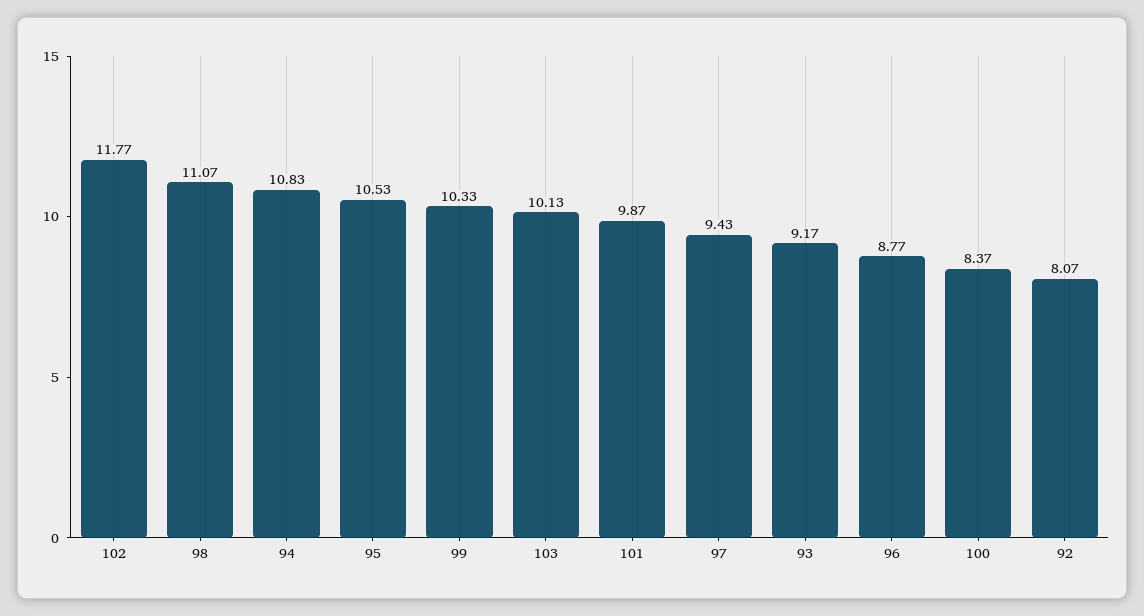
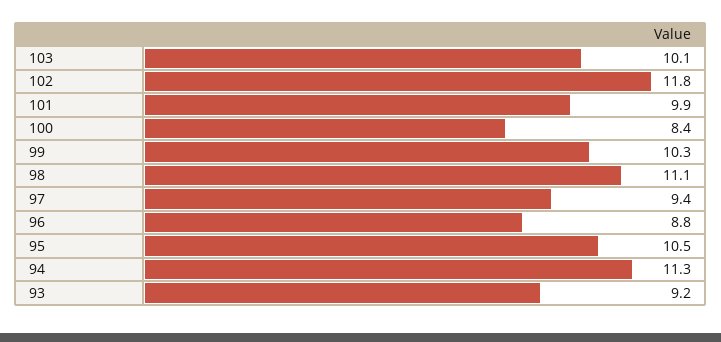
  {
    "102": 11.77,
    "98": 11.07,
-   "94": 10.83,
+   "94": 11.3,
    "95": 10.53,
    "99": 10.33,
    "103": 10.13,
    "101": 9.87,
    "97": 9.43,
    "93": 9.17,
    "96": 8.77,
-   "100": 8.37,
+   "100": 8.37
-   "92": 8.07
  }

